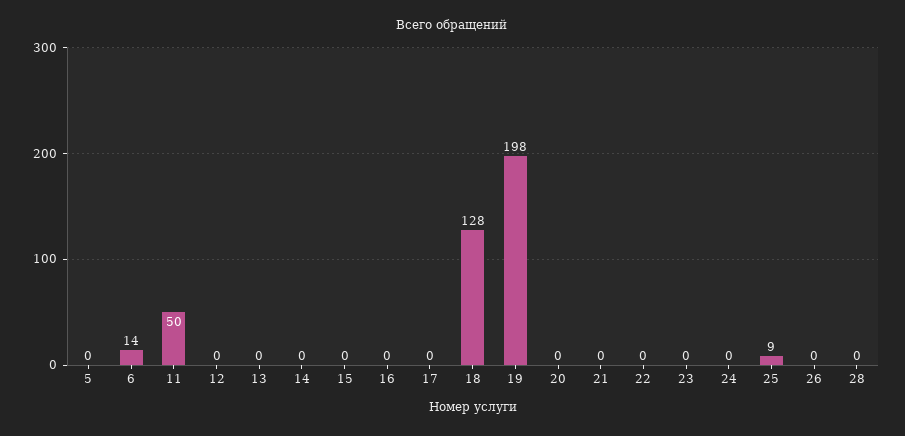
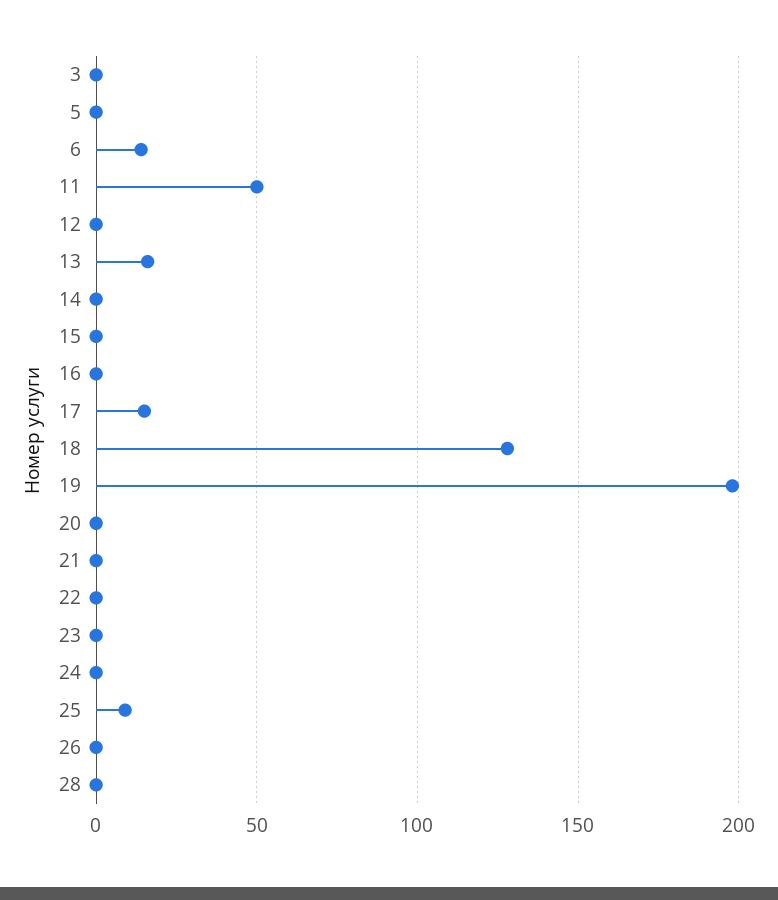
  {
    "5": 0,
    "6": 14,
    "11": 50,
    "12": 0,
-   "13": 0,
+   "13": 15,
    "14": 0,
    "15": 0,
    "16": 0,
-   "17": 0,
+   "17": 15,
    "18": 128,
    "19": 198,
    "20": 0,
    "21": 0,
    "22": 0,
    "23": 0,
    "24": 0,
    "25": 9,
    "26": 0,
-   "28": 0
+   "28": 0,
+   "3": 0
  }

